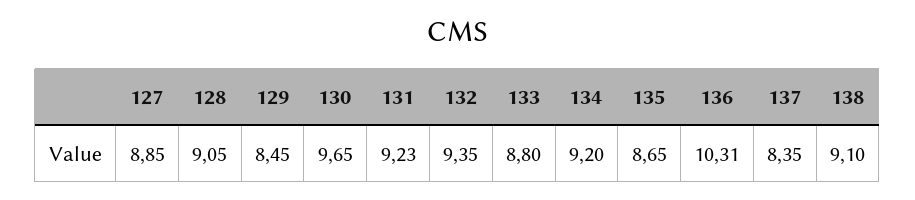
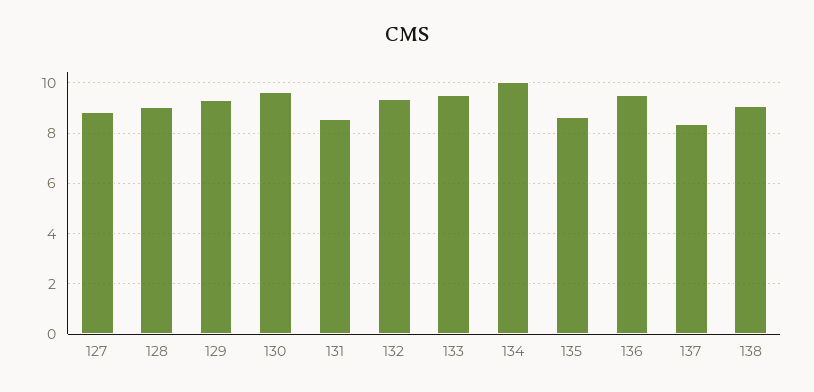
  {
    "127": 8.85,
    "128": 9.05,
-   "129": 8.45,
+   "129": 9.25,
    "130": 9.65,
-   "131": 9.23,
+   "131": 8.5,
    "132": 9.35,
-   "133": 8.8,
+   "133": 9.5,
-   "134": 9.2,
+   "134": 10,
    "135": 8.65,
-   "136": 10.31,
+   "136": 9.5,
    "137": 8.35,
    "138": 9.1
  }

